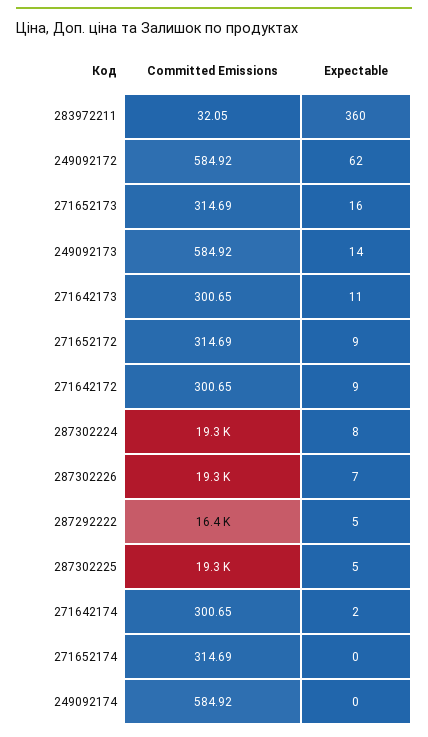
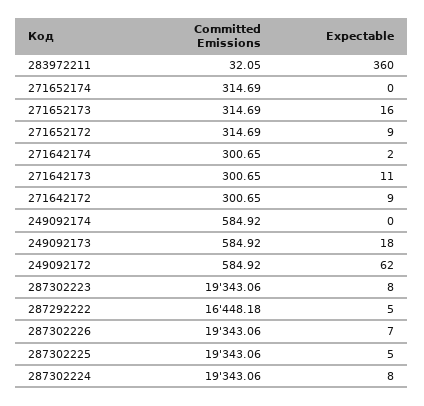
  {
    "Committed Emissions": {
      "283972211": 32.05,
      "249092172": 584.92,
      "271652173": 314.69,
      "249092173": 584.92,
      "271642173": 300.65,
      "271652172": 314.69,
      "271642172": 300.65,
      "287302224": 19343.06,
      "287302226": 19343.06,
      "287292222": 16448.18,
      "287302225": 19343.06,
      "271642174": 300.65,
      "271652174": 314.69,
-     "249092174": 584.92
+     "249092174": 584.92,
+     "287302223": 19343.06
    },
    "Expectable": {
      "283972211": 360,
      "249092172": 62,
      "271652173": 16,
-     "249092173": 14,
+     "249092173": 18,
      "271642173": 11,
      "271652172": 9,
      "271642172": 9,
      "287302224": 8,
      "287302226": 7,
      "287292222": 5,
      "287302225": 5,
      "271642174": 2,
      "271652174": 0,
-     "249092174": 0
+     "249092174": 0,
+     "287302223": 8
    }
  }

